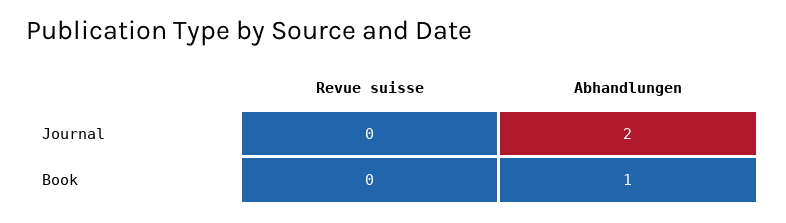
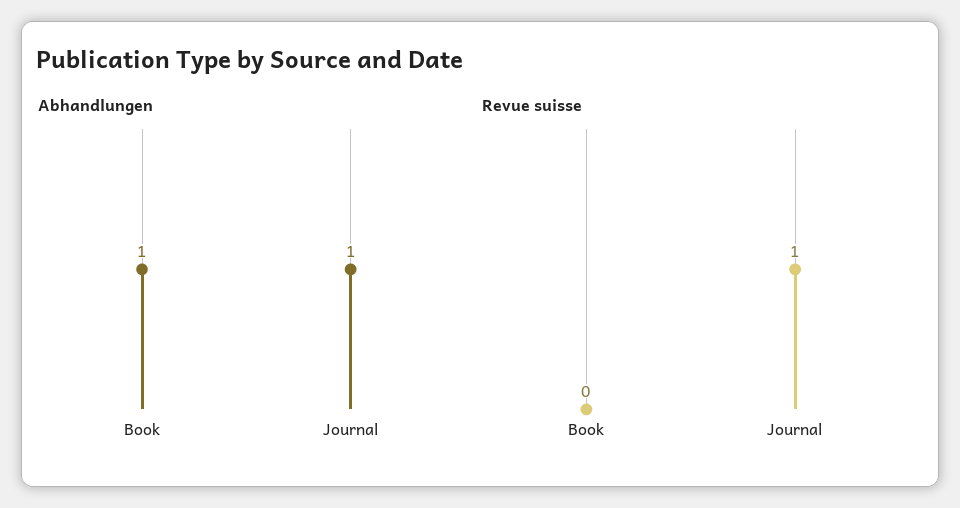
  {
    "Revue suisse": {
-     "Journal": 0,
+     "Journal": 1,
      "Book": 0
    },
    "Abhandlungen": {
-     "Journal": 2,
+     "Journal": 1,
      "Book": 1
    }
  }

